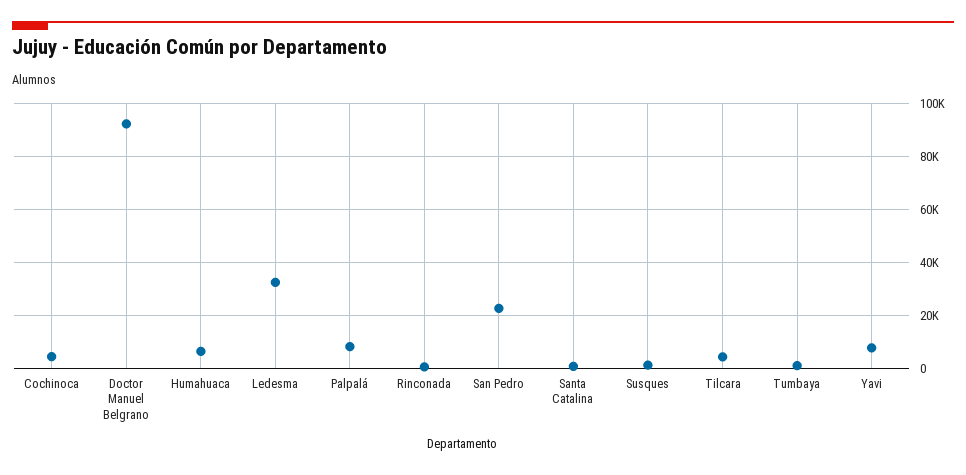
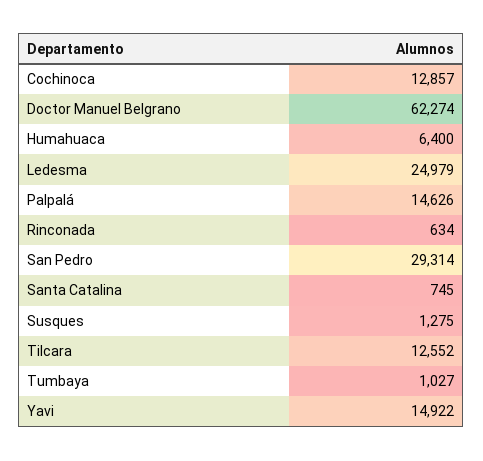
  {
-   "Cochinoca": 5000,
+   "Cochinoca": 12857,
-   "Doctor Manuel Belgrano": 92500,
+   "Doctor Manuel Belgrano": 62274,
    "Humahuaca": 6400,
-   "Ledesma": 32500,
+   "Ledesma": 24979,
-   "Palpalá": 7500,
+   "Palpalá": 14626,
    "Rinconada": 634,
-   "San Pedro": 22500,
+   "San Pedro": 29314,
    "Santa Catalina": 745,
    "Susques": 1275,
-   "Tilcara": 5000,
+   "Tilcara": 12552,
    "Tumbaya": 1027,
-   "Yavi": 7500
+   "Yavi": 14922
  }

